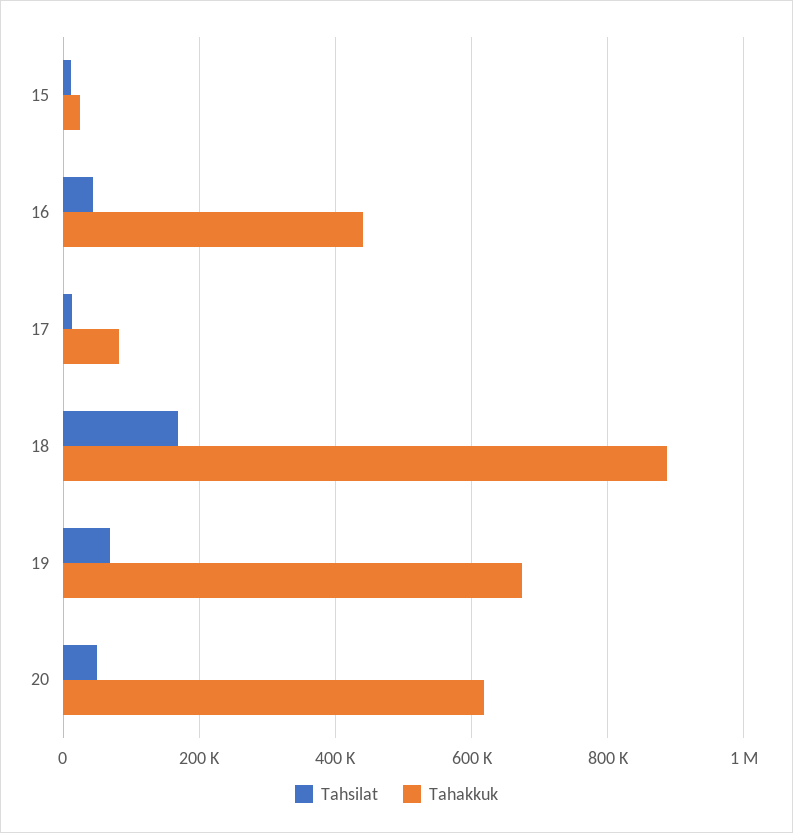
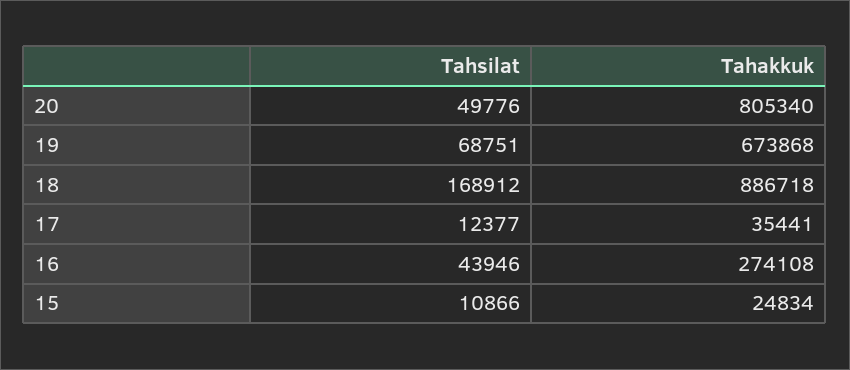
  {
    "Tahsilat": {
      "15": 10866,
      "16": 43946,
      "17": 12377,
      "18": 168912,
      "19": 68751,
      "20": 49776
    },
    "Tahakkuk": {
      "15": 24834,
-     "16": 440000,
+     "16": 274108,
-     "17": 80000,
+     "17": 35441,
      "18": 886718,
      "19": 673868,
-     "20": 620000
+     "20": 805340
    }
  }

